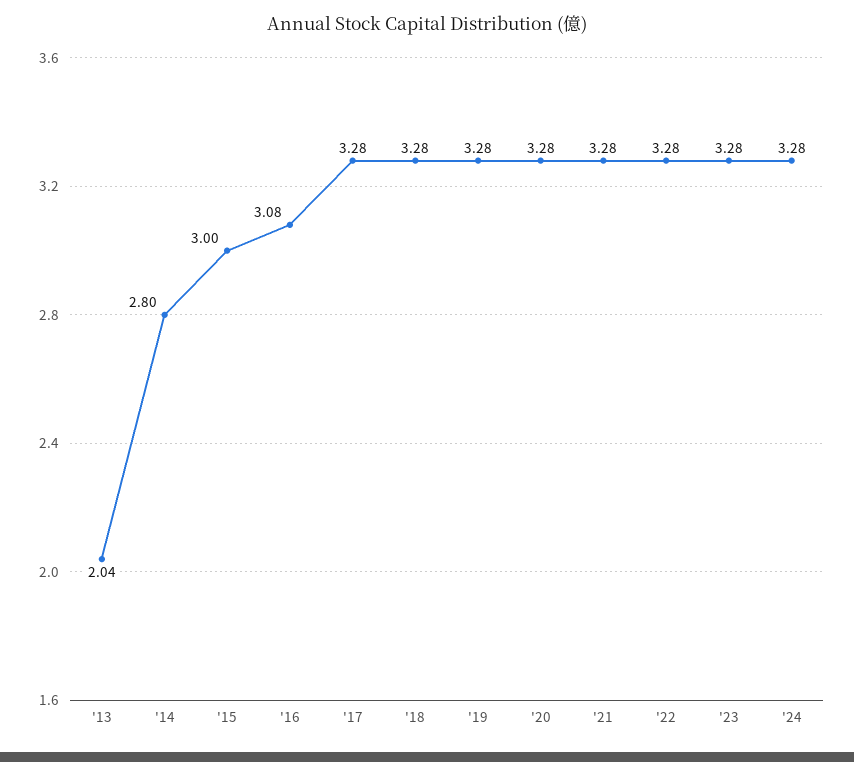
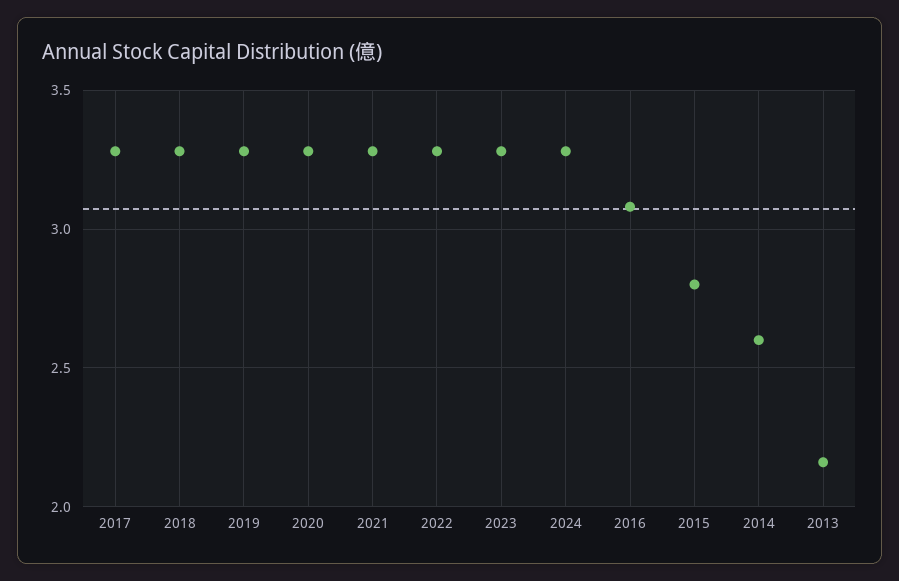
  {
-   "'13": 2.04,
+   "'13": 2.15,
-   "'14": 2.8,
+   "'14": 2.6,
-   "'15": 3,
+   "'15": 2.8,
    "'16": 3.08,
    "'17": 3.28,
    "'18": 3.28,
    "'19": 3.28,
    "'20": 3.28,
    "'21": 3.28,
    "'22": 3.28,
    "'23": 3.28,
    "'24": 3.28
  }

